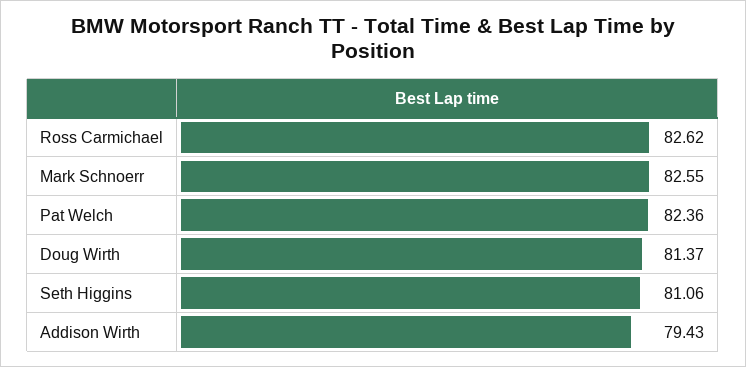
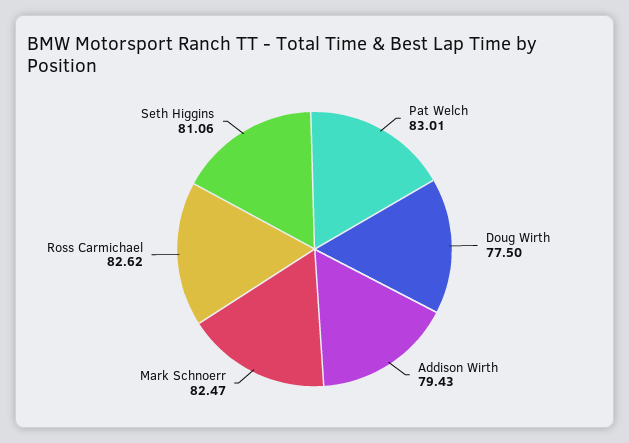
  {
    "Ross Carmichael": 82.62,
-   "Mark Schnoerr": 82.55,
+   "Mark Schnoerr": 82.47,
-   "Pat Welch": 82.36,
+   "Pat Welch": 83.01,
-   "Doug Wirth": 81.37,
+   "Doug Wirth": 77.5,
    "Seth Higgins": 81.06,
    "Addison Wirth": 79.43
  }

